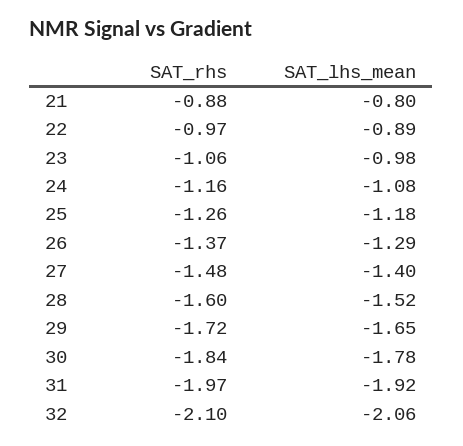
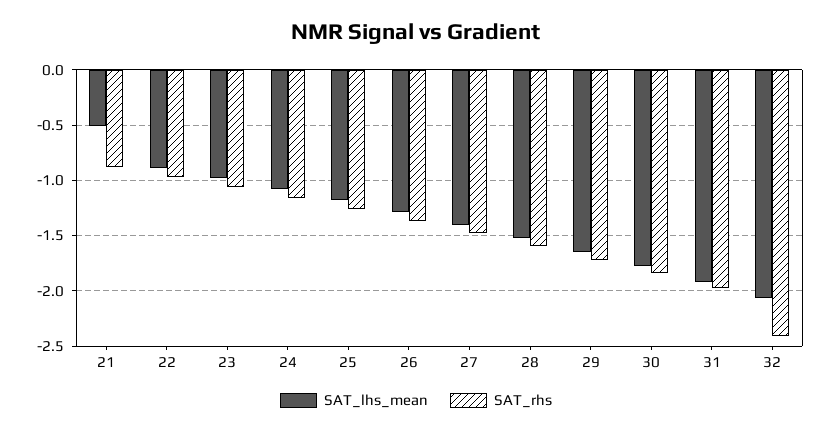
  {
    "SAT_rhs": {
      "21": -0.88,
      "22": -0.97,
      "23": -1.06,
      "24": -1.16,
      "25": -1.26,
      "26": -1.37,
      "27": -1.48,
      "28": -1.6,
      "29": -1.72,
      "30": -1.84,
      "31": -1.97,
-     "32": -2.1
+     "32": -2.4
    },
    "SAT_lhs_mean": {
-     "21": -0.8,
+     "21": -0.5,
      "22": -0.89,
      "23": -0.98,
      "24": -1.08,
      "25": -1.18,
      "26": -1.29,
      "27": -1.4,
      "28": -1.52,
      "29": -1.65,
      "30": -1.78,
      "31": -1.92,
      "32": -2.06
    }
  }

